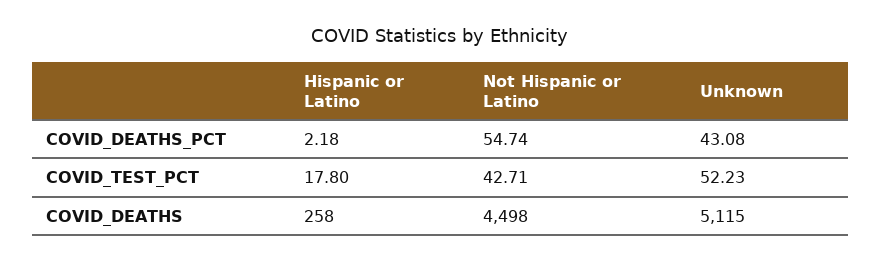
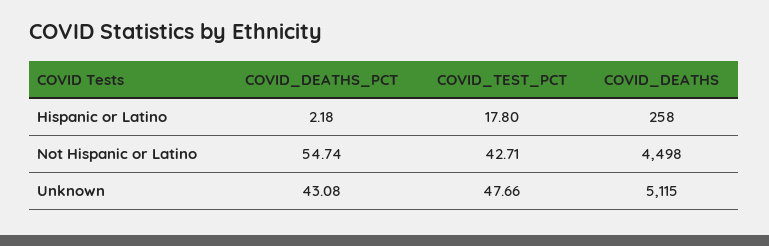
  {
    "Hispanic or Latino": {
      "COVID_DEATHS_PCT": 2.18,
      "COVID_TEST_PCT": 17.8,
      "COVID_DEATHS": 258
    },
    "Not Hispanic or Latino": {
      "COVID_DEATHS_PCT": 54.74,
      "COVID_TEST_PCT": 42.71,
      "COVID_DEATHS": 4498
    },
    "Unknown": {
      "COVID_DEATHS_PCT": 43.08,
-     "COVID_TEST_PCT": 52.23,
+     "COVID_TEST_PCT": 47.66,
      "COVID_DEATHS": 5115
    }
  }

